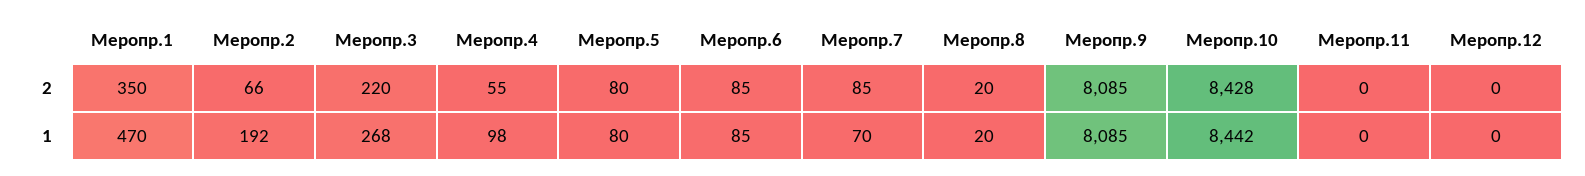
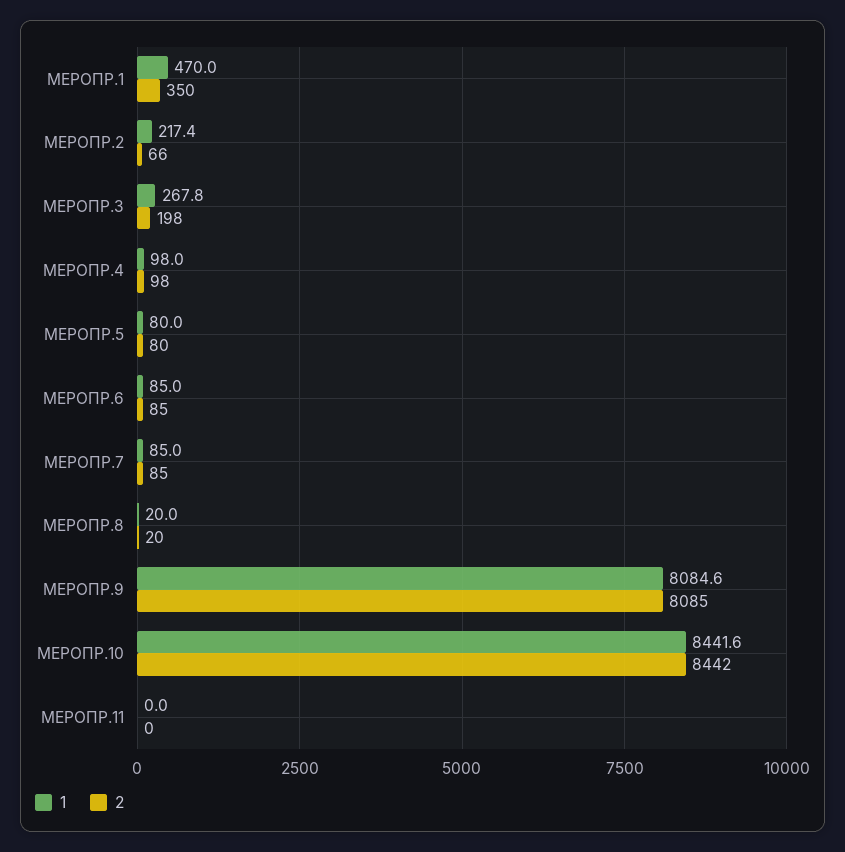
  {
    "2": {
      "Меропр.1": 350,
      "Меропр.2": 66,
-     "Меропр.3": 220,
+     "Меропр.3": 198,
-     "Меропр.4": 55,
+     "Меропр.4": 98,
      "Меропр.5": 80,
      "Меропр.6": 85,
      "Меропр.7": 85,
      "Меропр.8": 20,
      "Меропр.9": 8085,
-     "Меропр.10": 8428,
+     "Меропр.10": 8442,
-     "Меропр.11": 0,
+     "Меропр.11": 0
-     "Меропр.12": 0
    },
    "1": {
      "Меропр.1": 470,
-     "Меропр.2": 192,
+     "Меропр.2": 217.4,
      "Меропр.3": 267.8,
      "Меропр.4": 98,
      "Меропр.5": 80,
      "Меропр.6": 85,
-     "Меропр.7": 70,
+     "Меропр.7": 85,
      "Меропр.8": 20,
      "Меропр.9": 8084.6,
      "Меропр.10": 8441.6,
-     "Меропр.11": 0,
+     "Меропр.11": 0
-     "Меропр.12": 0
    }
  }

